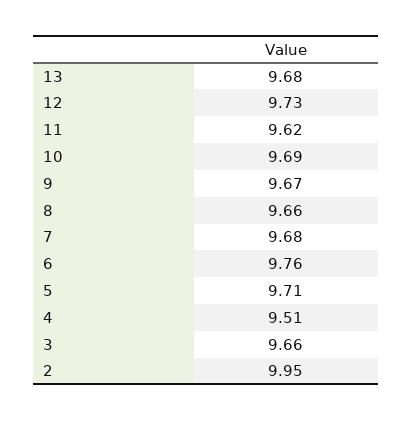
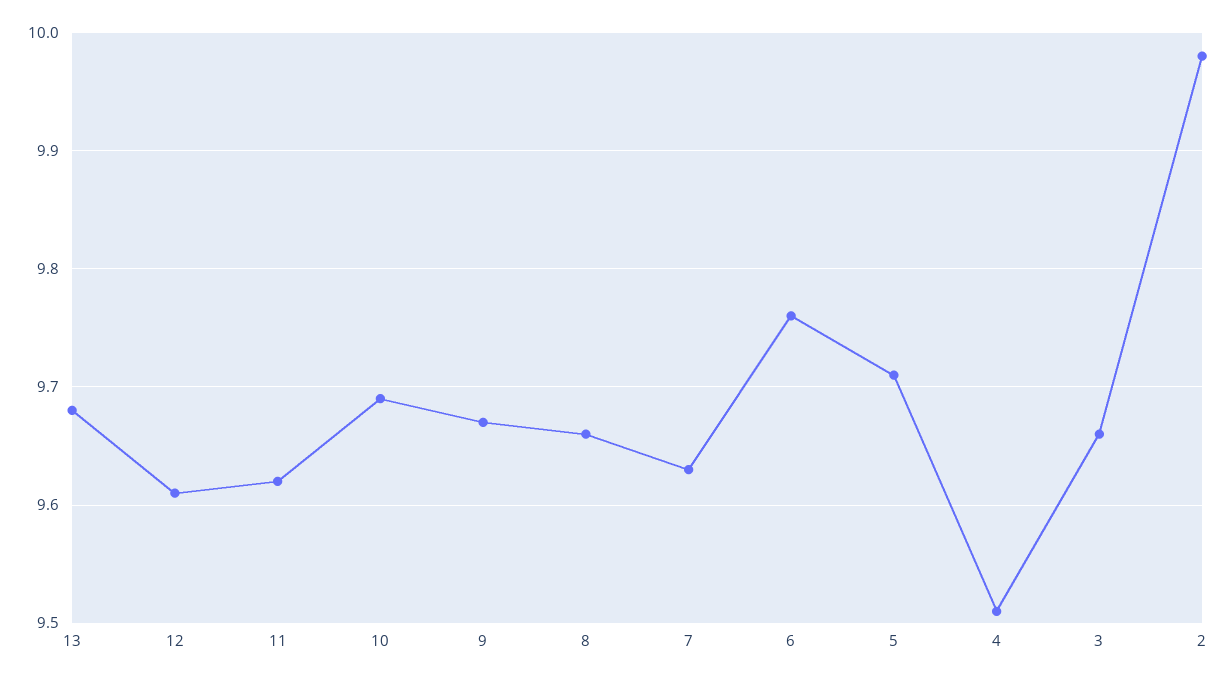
  {
    "13": 9.68,
-   "12": 9.73,
+   "12": 9.61,
    "11": 9.62,
    "10": 9.69,
    "9": 9.67,
    "8": 9.66,
-   "7": 9.68,
+   "7": 9.63,
    "6": 9.76,
    "5": 9.71,
    "4": 9.51,
    "3": 9.66,
-   "2": 9.95
+   "2": 9.98
  }

